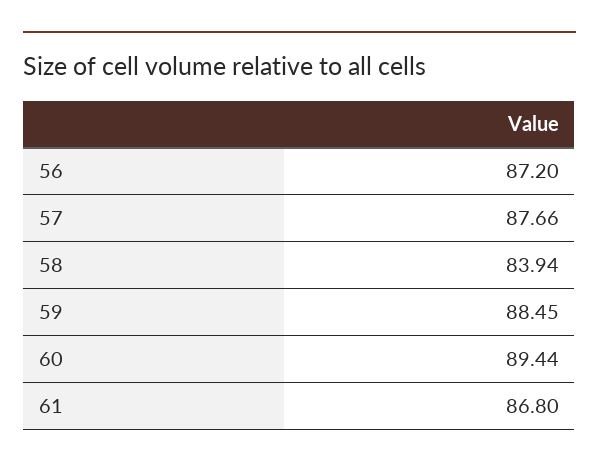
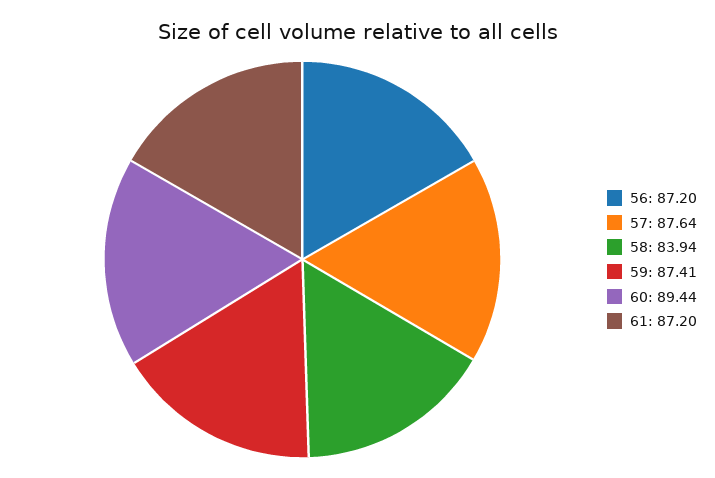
  {
    "56": 87.2,
-   "57": 87.66,
+   "57": 87.64,
    "58": 83.94,
-   "59": 88.45,
+   "59": 87.41,
    "60": 89.44,
-   "61": 86.8
+   "61": 87.2
  }

